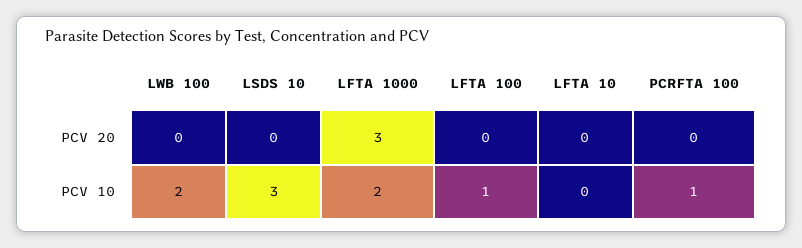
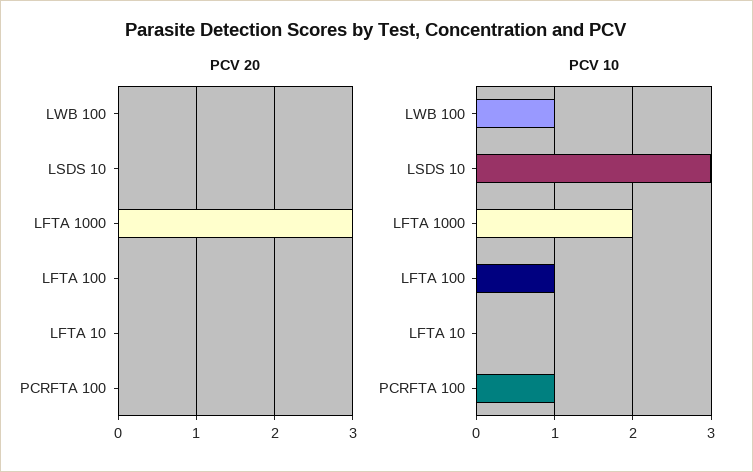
  {
    "PCV 20": {
      "LWB 100": 0,
      "LSDS 10": 0,
      "LFTA 1000": 3,
      "LFTA 100": 0,
      "LFTA 10": 0,
      "PCRFTA 100": 0
    },
    "PCV 10": {
-     "LWB 100": 2,
+     "LWB 100": 1,
      "LSDS 10": 3,
      "LFTA 1000": 2,
      "LFTA 100": 1,
      "LFTA 10": 0,
      "PCRFTA 100": 1
    }
  }

